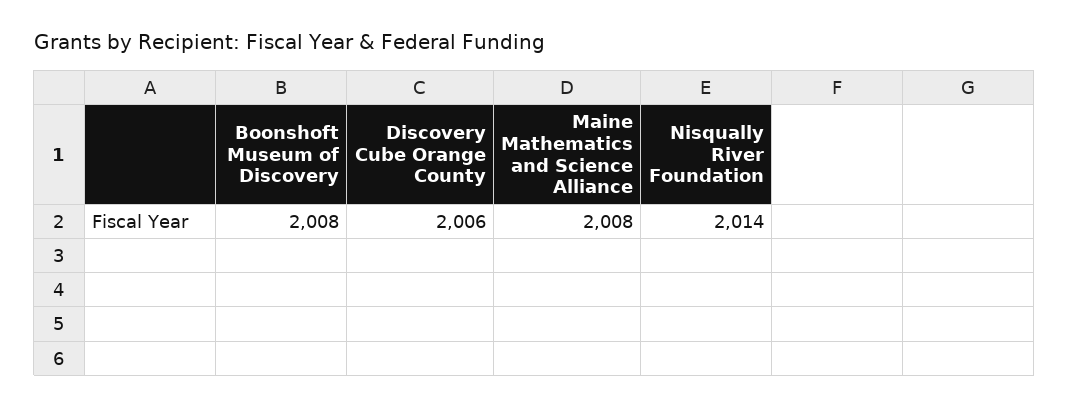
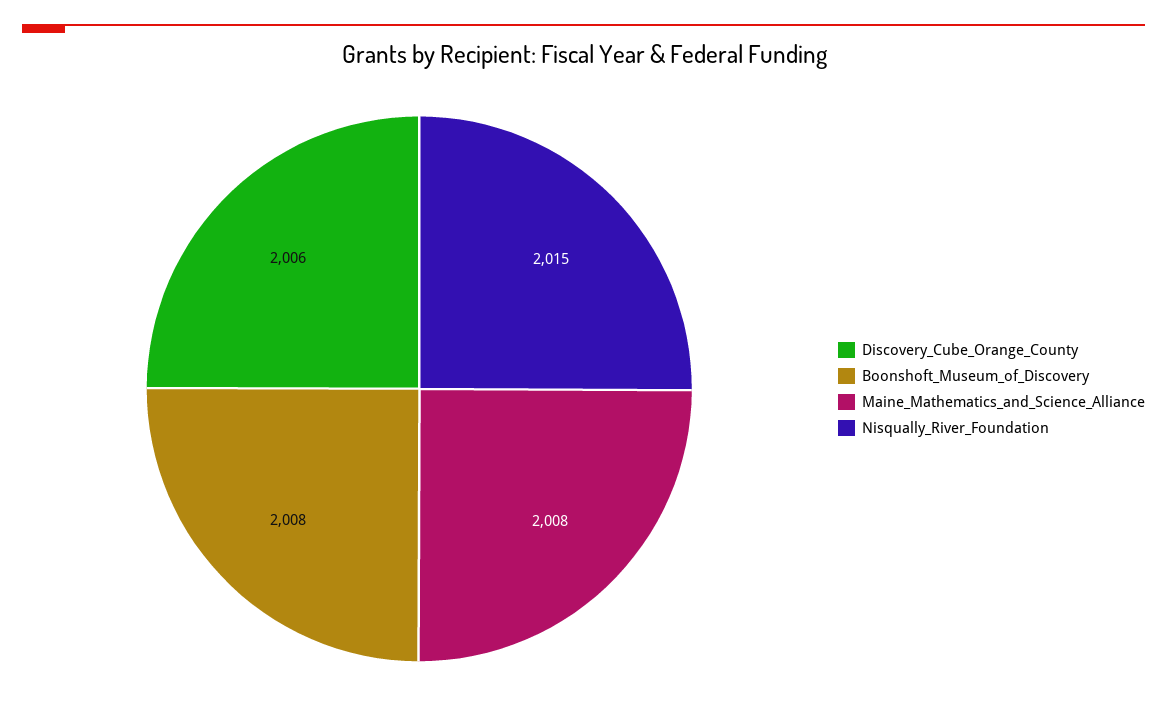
  {
    "Boonshoft Museum of Discovery": 2008,
    "Discovery Cube Orange County": 2006,
    "Maine Mathematics and Science Alliance": 2008,
-   "Nisqually River Foundation": 2014
+   "Nisqually River Foundation": 2015
  }

